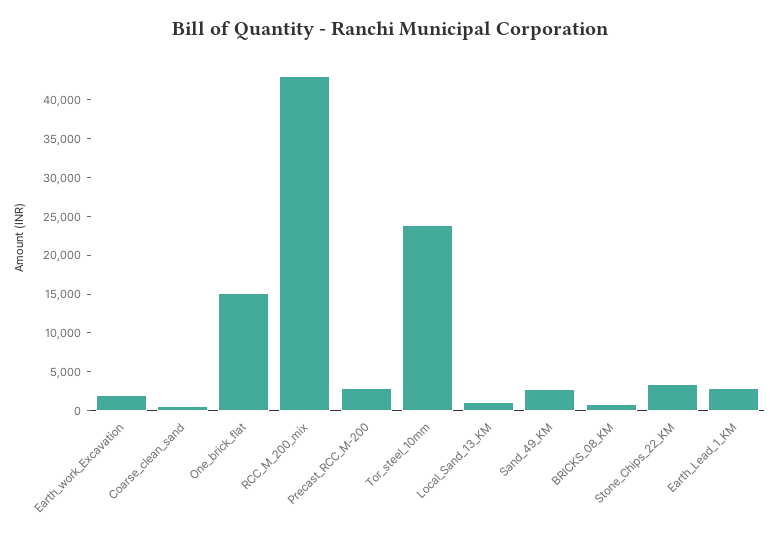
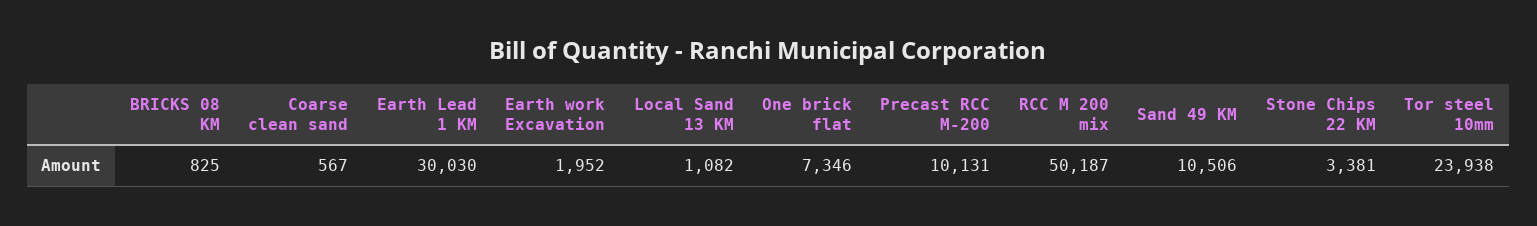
  {
    "Earth_work_Excavation": 1952,
    "Coarse_clean_sand": 567,
-   "One_brick_flat": 15000,
+   "One_brick_flat": 7346,
-   "RCC_M_200_mix": 42500,
+   "RCC_M_200_mix": 50187,
-   "Precast_RCC_M-200": 2500,
+   "Precast_RCC_M-200": 10131,
    "Tor_steel_10mm": 23938,
    "Local_Sand_13_KM": 1082,
-   "Sand_49_KM": 2500,
+   "Sand_49_KM": 10506,
    "BRICKS_08_KM": 825,
    "Stone_Chips_22_KM": 3381,
-   "Earth_Lead_1_KM": 2500
+   "Earth_Lead_1_KM": 30030
  }

